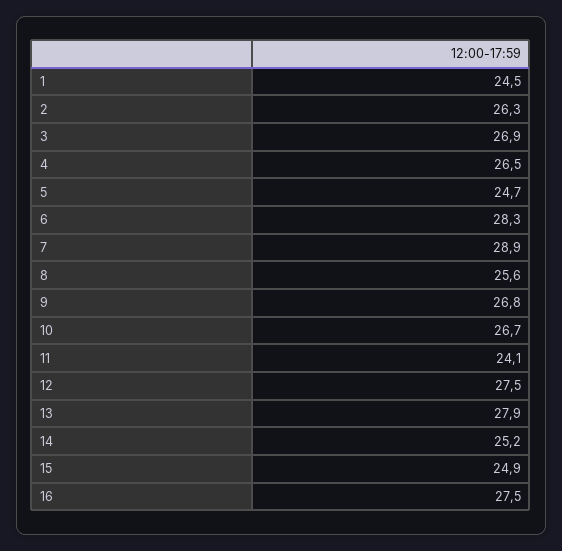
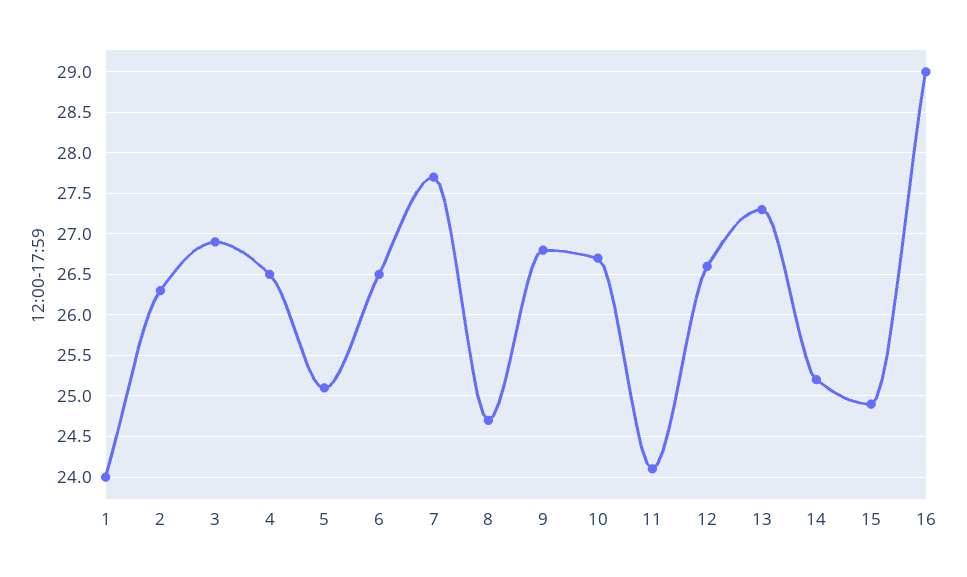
  {
-   "1": 24.5,
+   "1": 24,
    "2": 26.3,
    "3": 26.9,
    "4": 26.5,
-   "5": 24.7,
+   "5": 25.1,
-   "6": 28.3,
+   "6": 26.5,
-   "7": 28.9,
+   "7": 27.7,
-   "8": 25.6,
+   "8": 24.7,
    "9": 26.8,
    "10": 26.7,
    "11": 24.1,
-   "12": 27.5,
+   "12": 26.6,
-   "13": 27.9,
+   "13": 27.3,
    "14": 25.2,
    "15": 24.9,
-   "16": 27.5
+   "16": 29
  }

